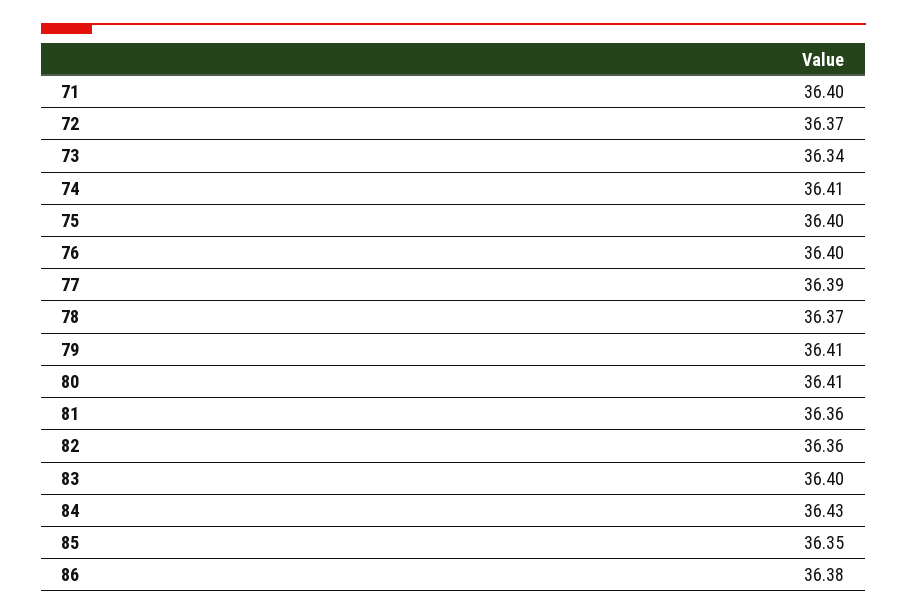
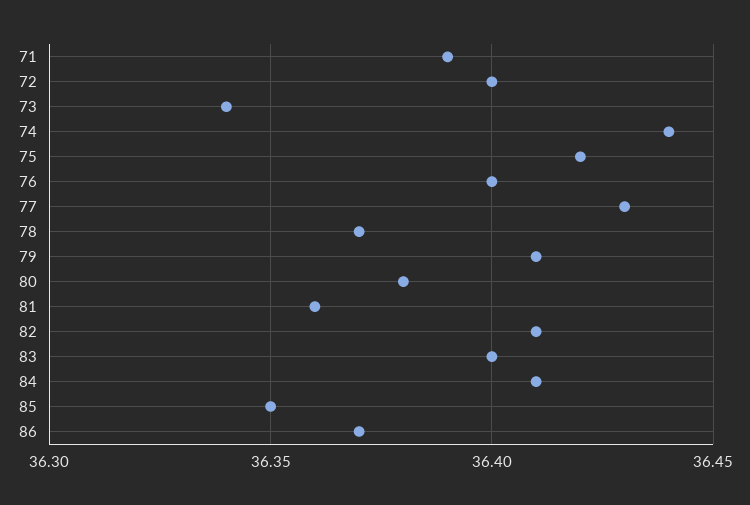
  {
-   "71": 36.4,
+   "71": 36.39,
-   "72": 36.37,
+   "72": 36.4,
    "73": 36.34,
-   "74": 36.41,
+   "74": 36.44,
-   "75": 36.4,
+   "75": 36.42,
    "76": 36.4,
-   "77": 36.39,
+   "77": 36.43,
    "78": 36.37,
    "79": 36.41,
-   "80": 36.41,
+   "80": 36.38,
    "81": 36.36,
-   "82": 36.36,
+   "82": 36.41,
    "83": 36.4,
-   "84": 36.43,
+   "84": 36.41,
    "85": 36.35,
-   "86": 36.38
+   "86": 36.37
  }

